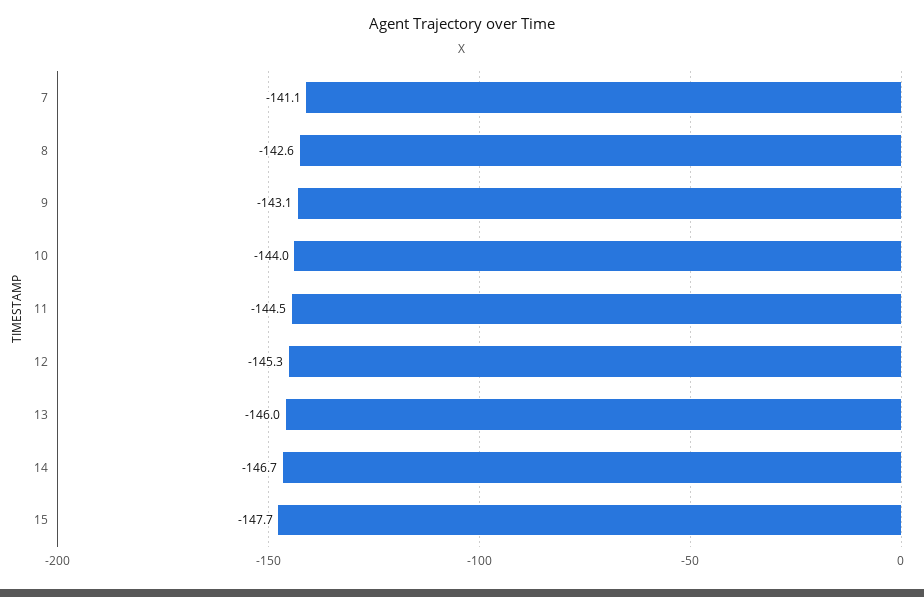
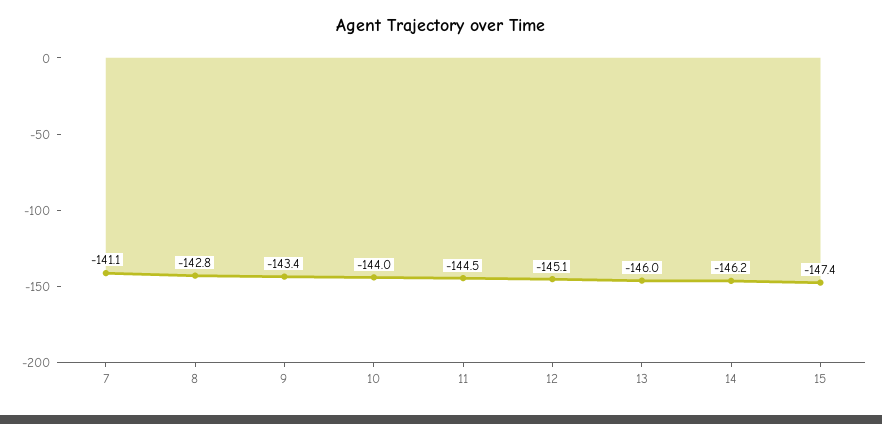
  {
    "7": -141.1,
-   "8": -142.6,
+   "8": -142.8,
-   "9": -143.1,
+   "9": -143.4,
    "10": -144,
    "11": -144.5,
-   "12": -145.3,
+   "12": -145.1,
    "13": -146,
-   "14": -146.7,
+   "14": -146.2,
-   "15": -147.7
+   "15": -147.4
  }

